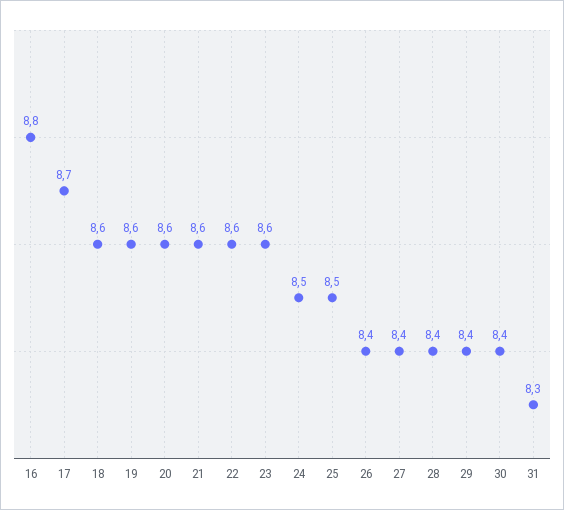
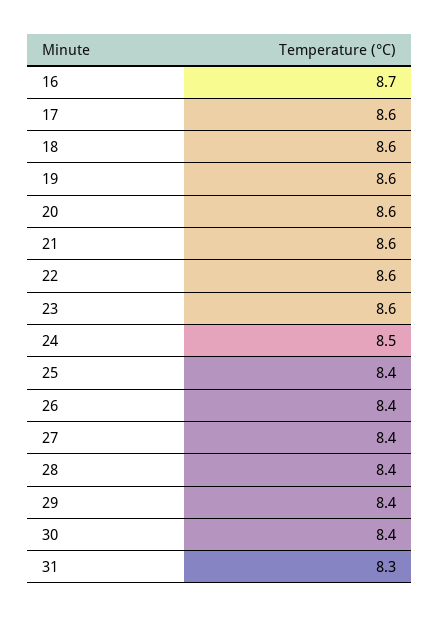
  {
-   "16": 8.8,
+   "16": 8.7,
-   "17": 8.7,
+   "17": 8.6,
    "18": 8.6,
    "19": 8.6,
    "20": 8.6,
    "21": 8.6,
    "22": 8.6,
    "23": 8.6,
    "24": 8.5,
-   "25": 8.5,
+   "25": 8.4,
    "26": 8.4,
    "27": 8.4,
    "28": 8.4,
    "29": 8.4,
    "30": 8.4,
    "31": 8.3
  }

